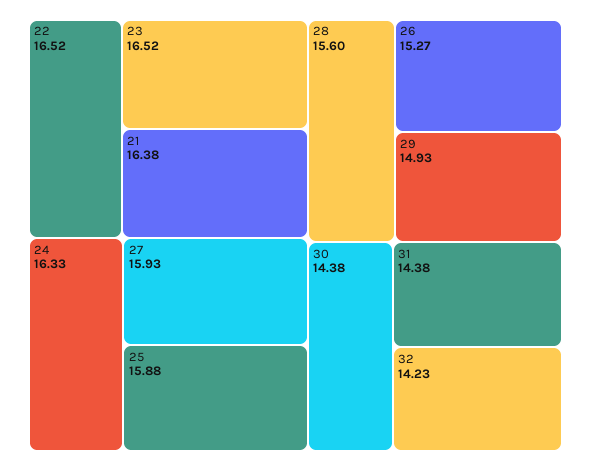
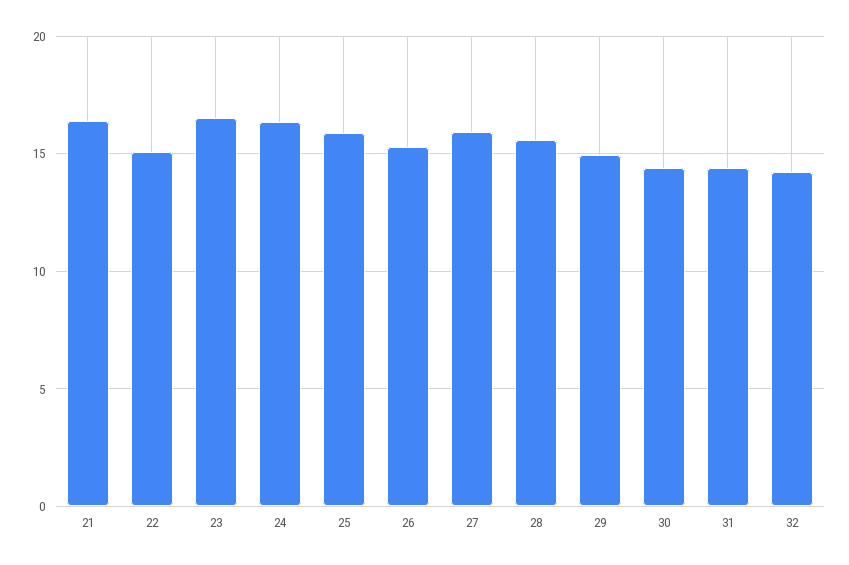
  {
-   "22": 16.52,
+   "22": 15,
    "23": 16.52,
    "21": 16.38,
    "24": 16.33,
    "27": 15.93,
    "25": 15.88,
    "28": 15.6,
    "26": 15.27,
    "29": 14.93,
    "30": 14.38,
    "31": 14.38,
    "32": 14.23
  }

